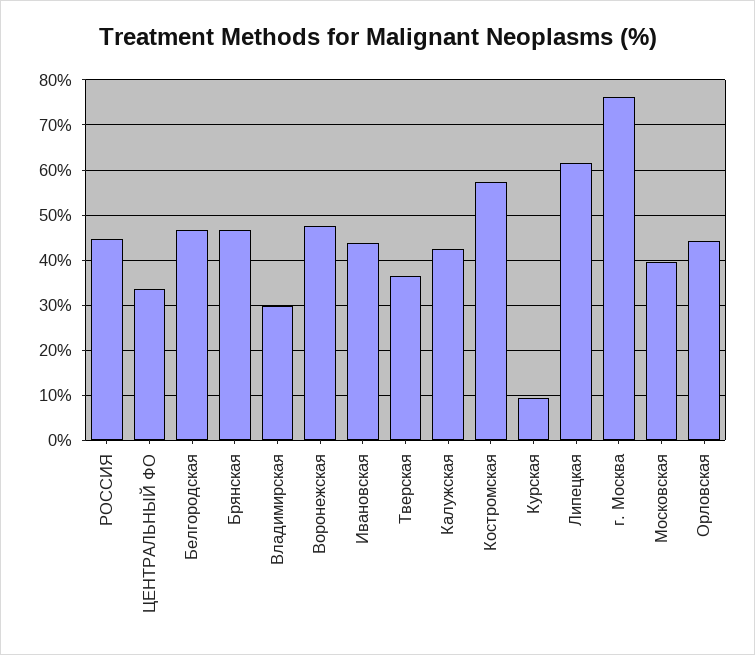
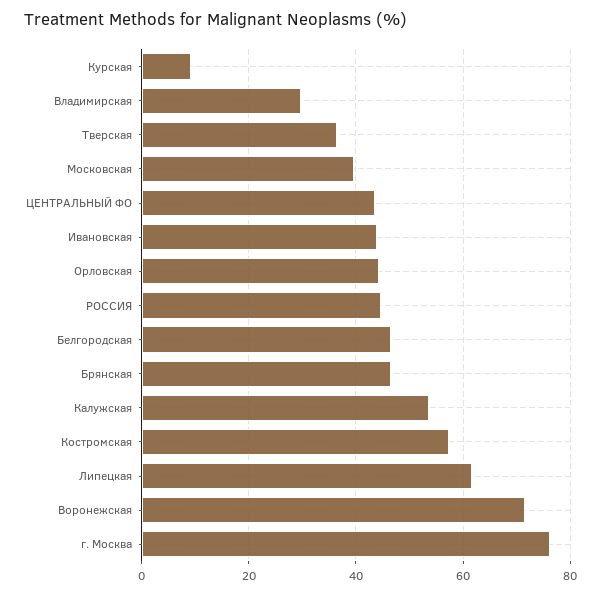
  {
    "РОССИЯ": 44,
-   "ЦЕНТРАЛЬНЫЙ ФО": 34,
+   "ЦЕНТРАЛЬНЫЙ ФО": 44,
    "Белгородская": 46,
    "Брянская": 46,
    "Владимирская": 30,
-   "Воронежская": 48,
+   "Воронежская": 72,
    "Ивановская": 44,
    "Тверская": 36,
-   "Калужская": 42,
+   "Калужская": 54,
    "Костромская": 58,
    "Курская": 10,
    "Липецкая": 62,
    "г. Москва": 76,
    "Московская": 40,
    "Орловская": 44
  }

